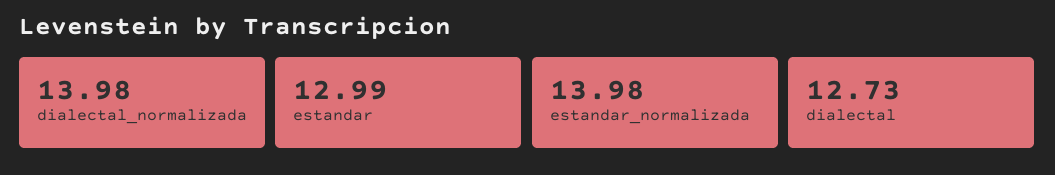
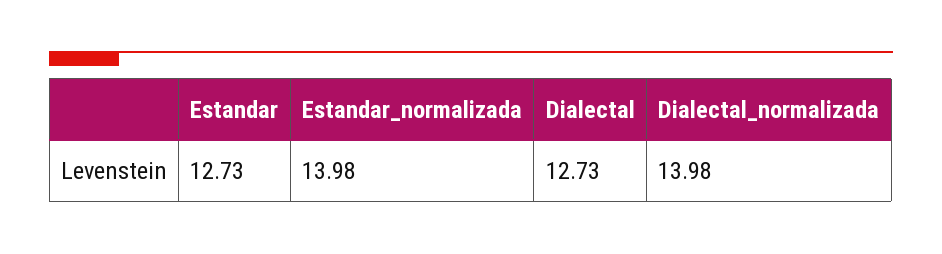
  {
    "dialectal_normalizada": 13.98,
-   "estandar": 12.99,
+   "estandar": 12.73,
    "estandar_normalizada": 13.98,
    "dialectal": 12.73
  }

